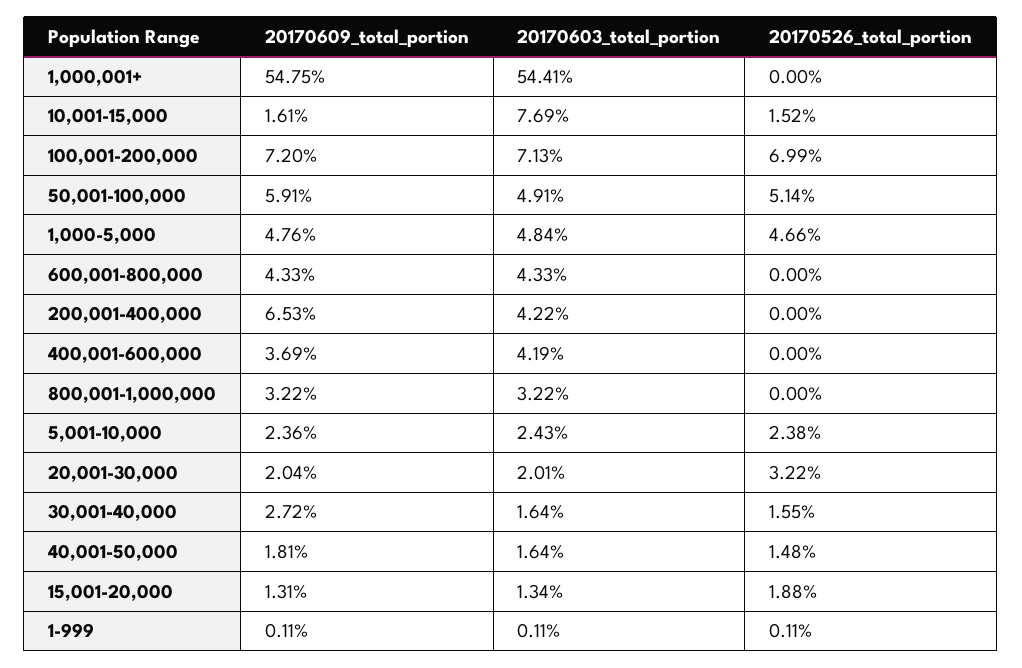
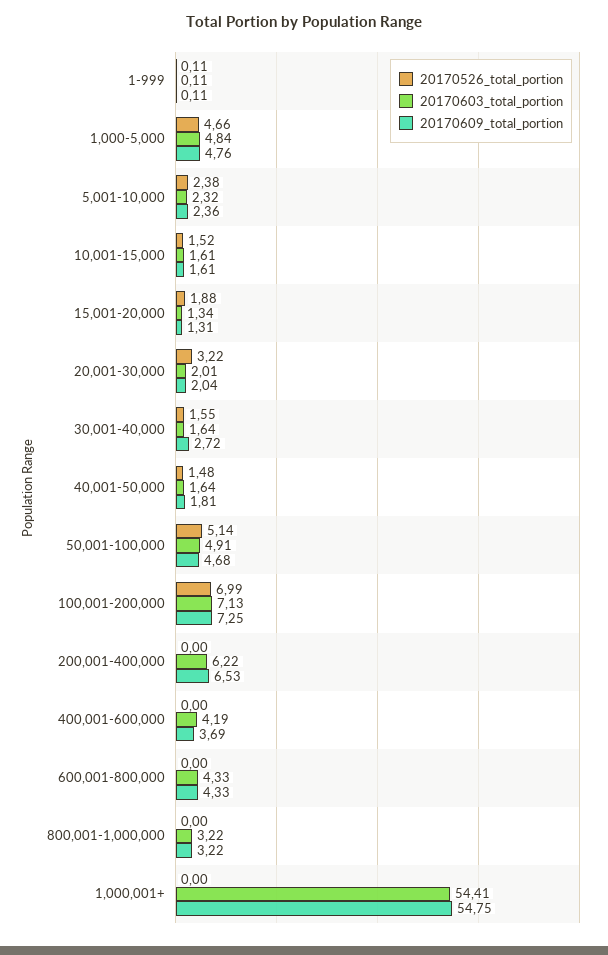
  {
    "20170609_total_portion": {
      "1,000,001+": 54.75,
      "10,001-15,000": 1.61,
-     "100,001-200,000": 7.2,
+     "100,001-200,000": 7.25,
-     "50,001-100,000": 5.91,
+     "50,001-100,000": 4.68,
      "1,000-5,000": 4.76,
      "600,001-800,000": 4.33,
      "200,001-400,000": 6.53,
      "400,001-600,000": 3.69,
      "800,001-1,000,000": 3.22,
      "5,001-10,000": 2.36,
      "20,001-30,000": 2.04,
      "30,001-40,000": 2.72,
      "40,001-50,000": 1.81,
      "15,001-20,000": 1.31,
      "1-999": 0.11
    },
    "20170603_total_portion": {
      "1,000,001+": 54.41,
-     "10,001-15,000": 7.69,
+     "10,001-15,000": 1.61,
      "100,001-200,000": 7.13,
      "50,001-100,000": 4.91,
      "1,000-5,000": 4.84,
      "600,001-800,000": 4.33,
-     "200,001-400,000": 4.22,
+     "200,001-400,000": 6.22,
      "400,001-600,000": 4.19,
      "800,001-1,000,000": 3.22,
-     "5,001-10,000": 2.43,
+     "5,001-10,000": 2.32,
      "20,001-30,000": 2.01,
      "30,001-40,000": 1.64,
      "40,001-50,000": 1.64,
      "15,001-20,000": 1.34,
      "1-999": 0.11
    },
    "20170526_total_portion": {
      "1,000,001+": 0,
      "10,001-15,000": 1.52,
      "100,001-200,000": 6.99,
      "50,001-100,000": 5.14,
      "1,000-5,000": 4.66,
      "600,001-800,000": 0,
      "200,001-400,000": 0,
      "400,001-600,000": 0,
      "800,001-1,000,000": 0,
      "5,001-10,000": 2.38,
      "20,001-30,000": 3.22,
      "30,001-40,000": 1.55,
      "40,001-50,000": 1.48,
      "15,001-20,000": 1.88,
      "1-999": 0.11
    }
  }

